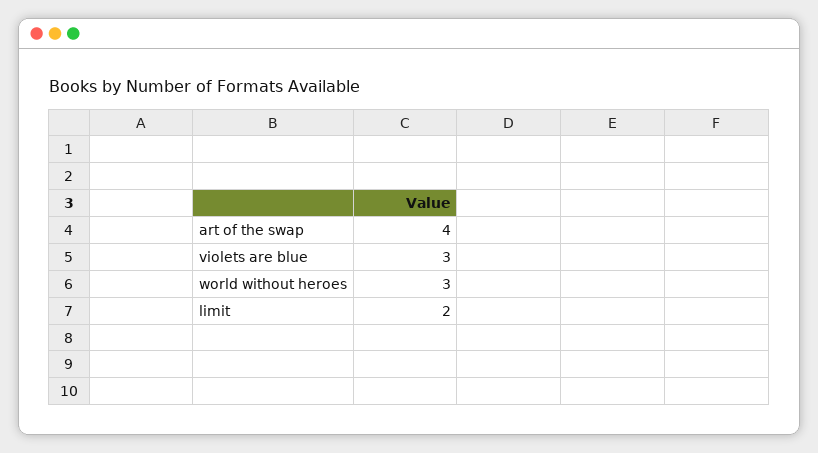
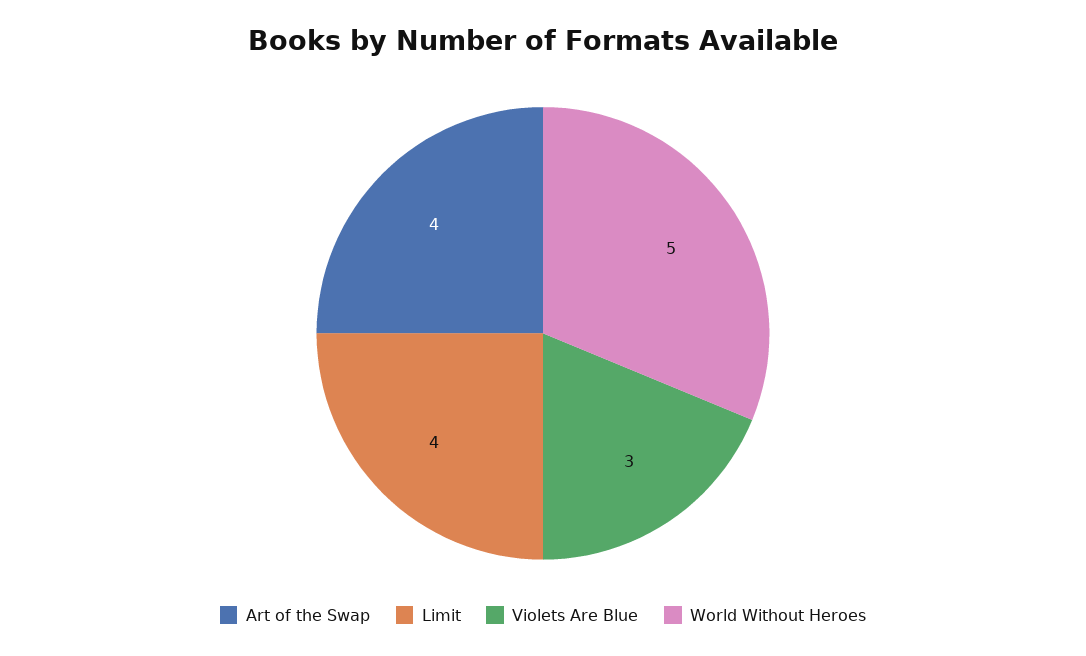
  {
    "art of the swap": 4,
    "violets are blue": 3,
-   "world without heroes": 3,
+   "world without heroes": 5,
-   "limit": 2
+   "limit": 4
  }

